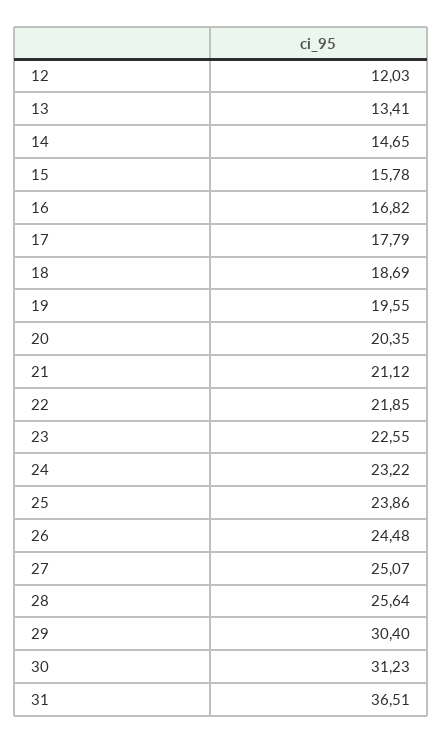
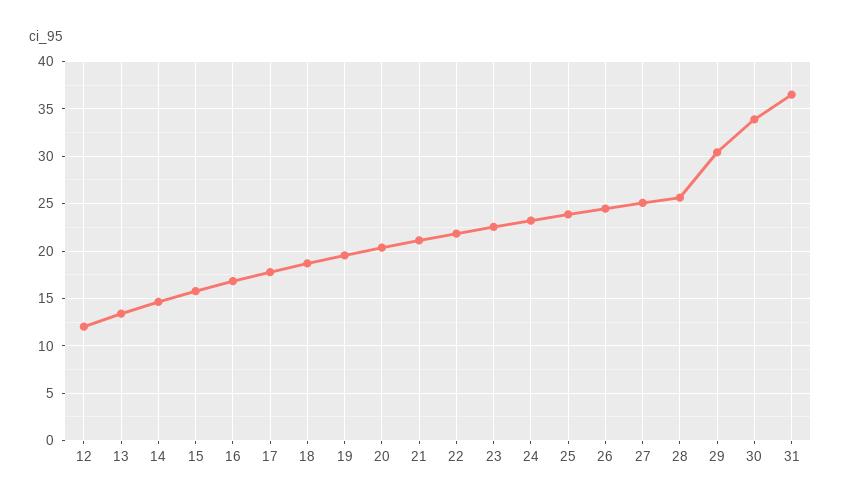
  {
    "12": 12.03,
    "13": 13.41,
    "14": 14.65,
    "15": 15.78,
    "16": 16.82,
    "17": 17.79,
    "18": 18.69,
    "19": 19.55,
    "20": 20.35,
    "21": 21.12,
    "22": 21.85,
    "23": 22.55,
    "24": 23.22,
    "25": 23.86,
    "26": 24.48,
    "27": 25.07,
    "28": 25.64,
    "29": 30.4,
-   "30": 31.23,
+   "30": 34,
    "31": 36.51
  }

